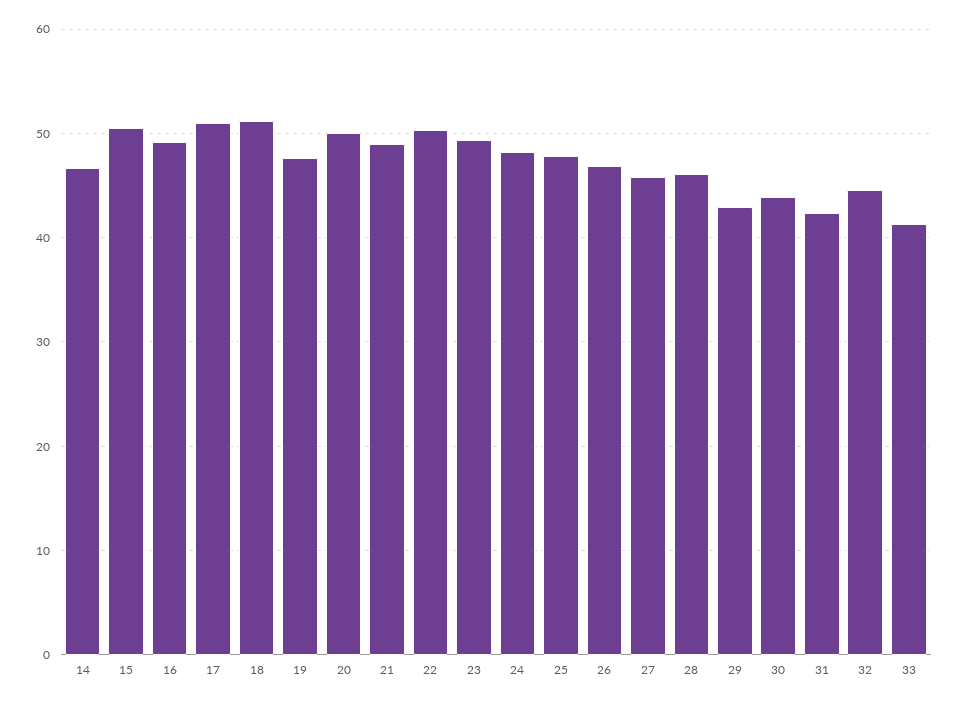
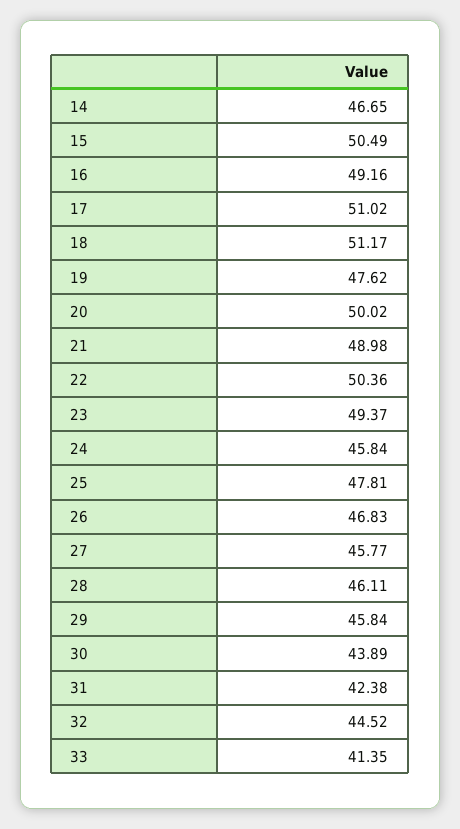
  {
    "14": 46.65,
    "15": 50.49,
    "16": 49.16,
    "17": 51.02,
    "18": 51.17,
    "19": 47.62,
    "20": 50.02,
    "21": 48.98,
    "22": 50.36,
    "23": 49.37,
-   "24": 48,
+   "24": 45.84,
    "25": 47.81,
    "26": 46.83,
    "27": 45.77,
    "28": 46.11,
-   "29": 43,
+   "29": 45.84,
    "30": 43.89,
    "31": 42.38,
    "32": 44.52,
    "33": 41.35
  }

